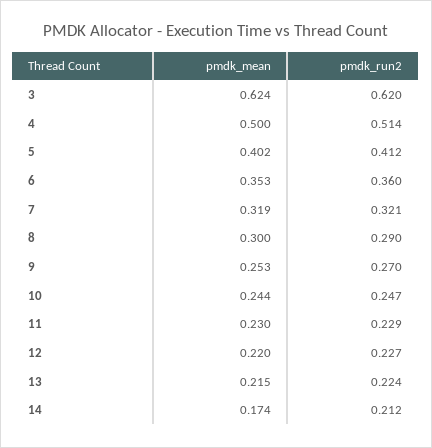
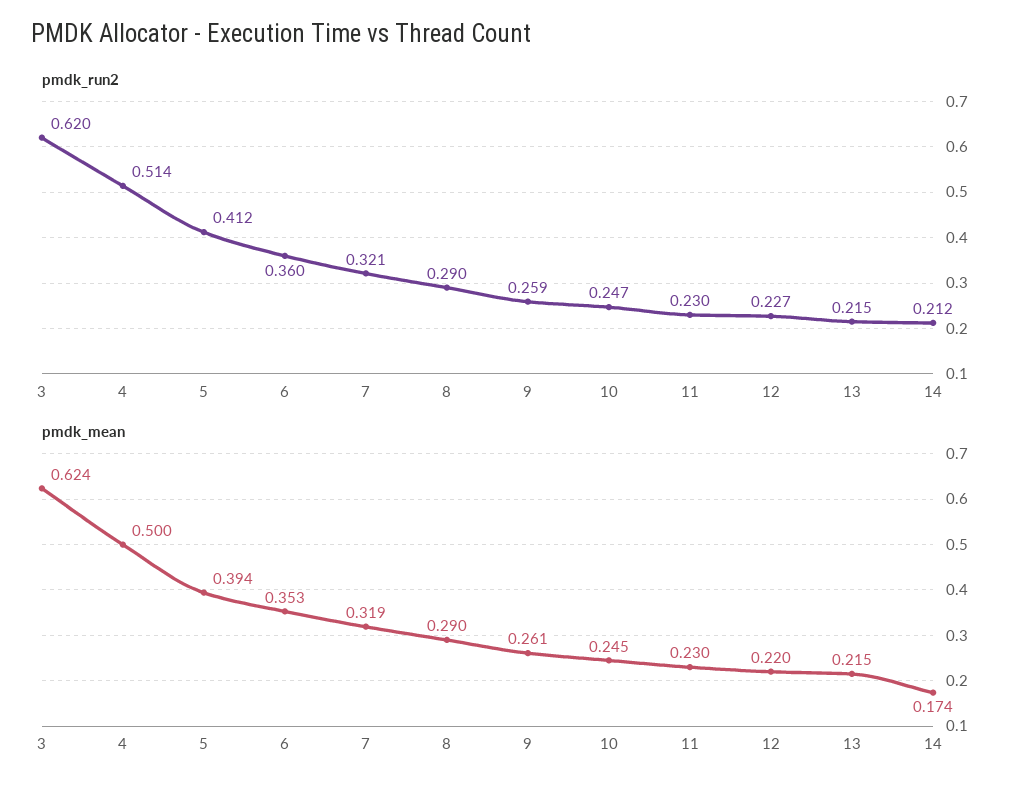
  {
    "pmdk_mean": {
      "3": 0.624,
      "4": 0.5,
-     "5": 0.402,
+     "5": 0.394,
      "6": 0.353,
      "7": 0.319,
-     "8": 0.3,
+     "8": 0.29,
-     "9": 0.253,
+     "9": 0.261,
-     "10": 0.244,
+     "10": 0.245,
      "11": 0.23,
      "12": 0.22,
      "13": 0.215,
      "14": 0.174
    },
    "pmdk_run2": {
      "3": 0.62,
      "4": 0.514,
      "5": 0.412,
      "6": 0.36,
      "7": 0.321,
      "8": 0.29,
-     "9": 0.27,
+     "9": 0.259,
      "10": 0.247,
-     "11": 0.229,
+     "11": 0.23,
      "12": 0.227,
-     "13": 0.224,
+     "13": 0.215,
      "14": 0.212
    }
  }

